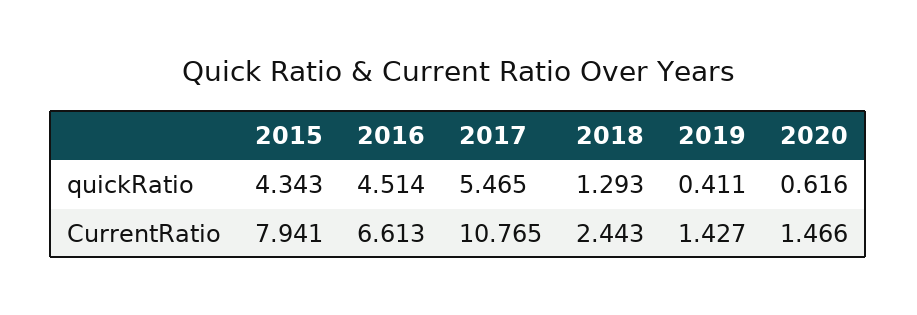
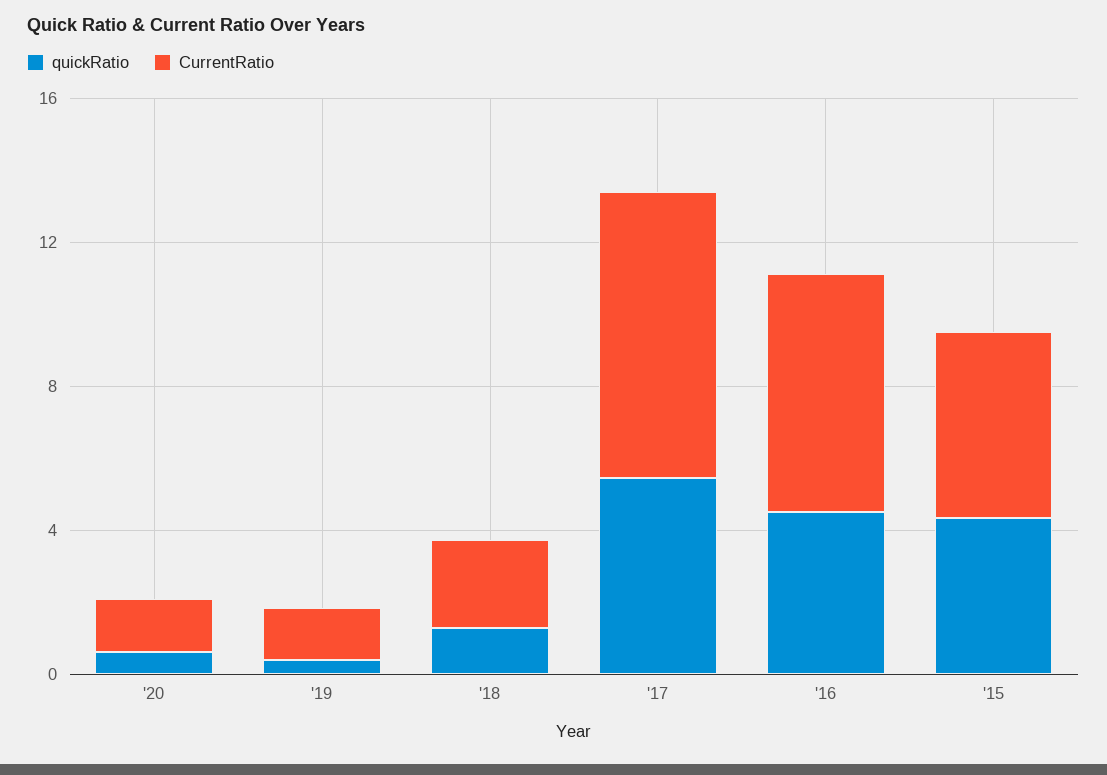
  {
    "quickRatio": {
      "2015": 4.343,
      "2016": 4.514,
      "2017": 5.465,
      "2018": 1.293,
      "2019": 0.411,
      "2020": 0.616
    },
    "CurrentRatio": {
-     "2015": 7.941,
+     "2015": 5,
      "2016": 6.613,
-     "2017": 10.765,
+     "2017": 8,
      "2018": 2.443,
      "2019": 1.427,
      "2020": 1.466
    }
  }

